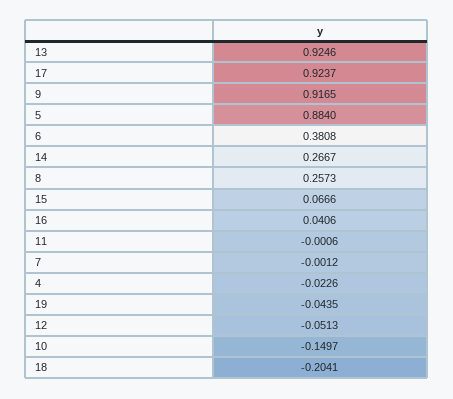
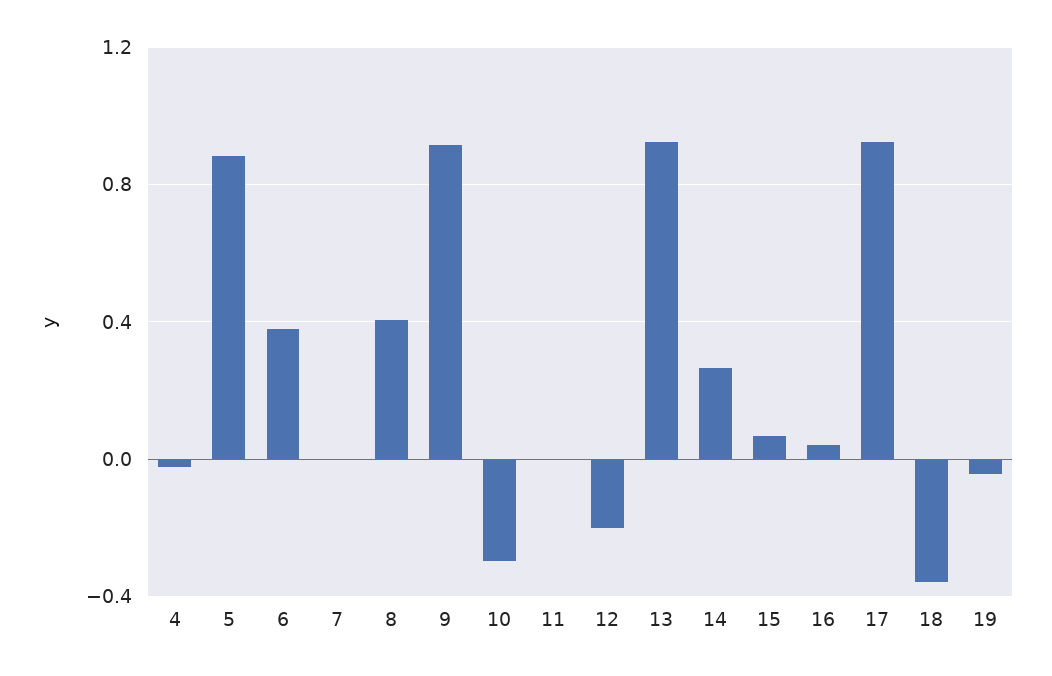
  {
    "13": 0.9246,
    "17": 0.9237,
    "9": 0.9165,
    "5": 0.884,
    "6": 0.3808,
    "14": 0.2667,
-   "8": 0.2573,
+   "8": 0.4,
    "15": 0.0666,
    "16": 0.0406,
    "11": -0.0006,
    "7": -0.0012,
    "4": -0.0226,
    "19": -0.0435,
-   "12": -0.0513,
+   "12": -0.2,
-   "10": -0.1497,
+   "10": -0.3,
-   "18": -0.2041
+   "18": -0.35
  }

